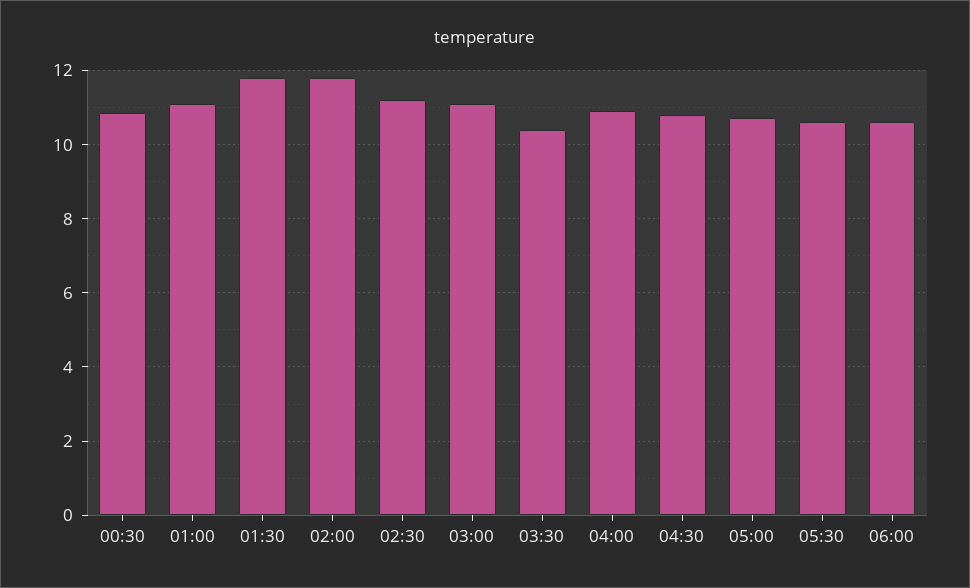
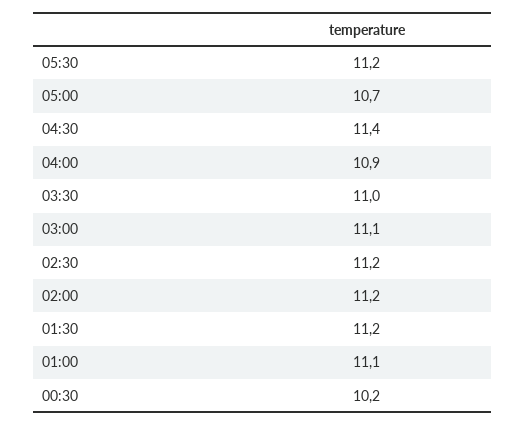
  {
-   "00:30": 10.8,
+   "00:30": 10.2,
    "01:00": 11.1,
-   "01:30": 11.8,
+   "01:30": 11.2,
-   "02:00": 11.8,
+   "02:00": 11.2,
    "02:30": 11.2,
    "03:00": 11.1,
-   "03:30": 10.4,
+   "03:30": 11,
    "04:00": 10.9,
-   "04:30": 10.8,
+   "04:30": 11.4,
    "05:00": 10.7,
-   "05:30": 10.6,
+   "05:30": 11.2
-   "06:00": 10.6
  }

